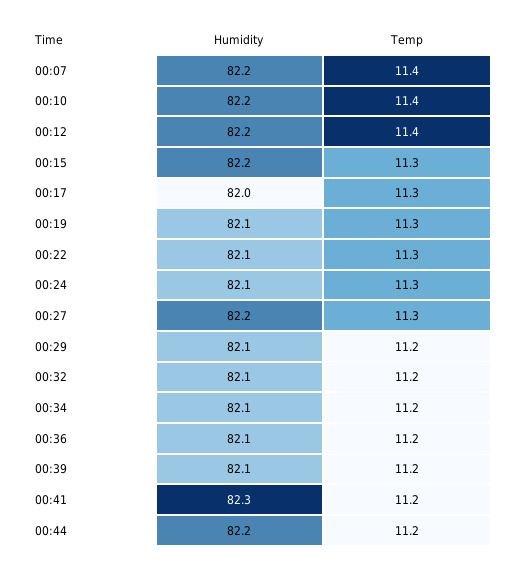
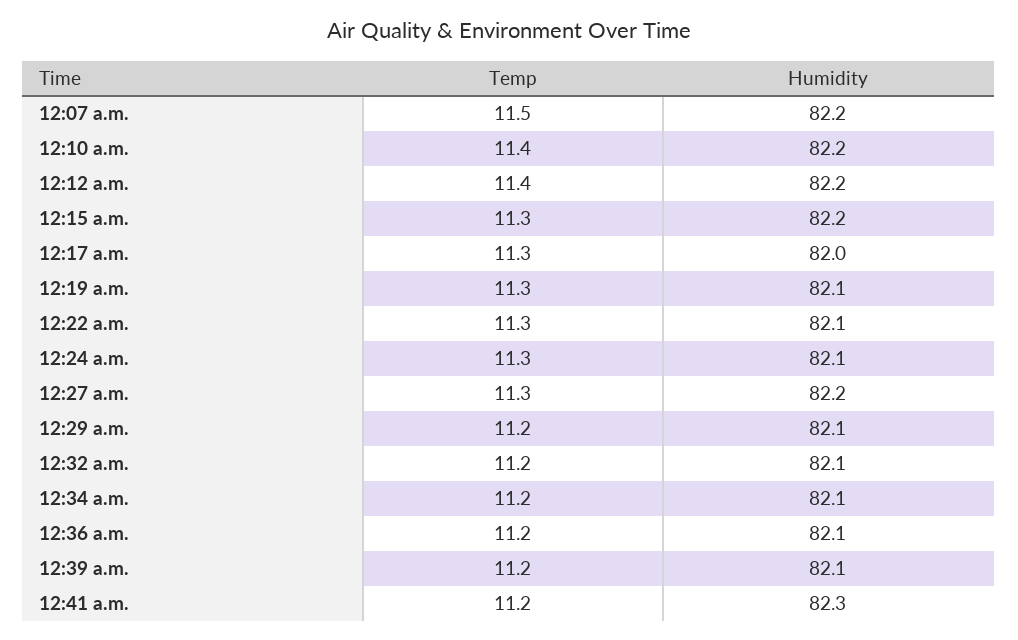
  {
    "Humidity": {
      "00:07": 82.2,
      "00:10": 82.2,
      "00:12": 82.2,
      "00:15": 82.2,
      "00:17": 82,
      "00:19": 82.1,
      "00:22": 82.1,
      "00:24": 82.1,
      "00:27": 82.2,
      "00:29": 82.1,
      "00:32": 82.1,
      "00:34": 82.1,
      "00:36": 82.1,
      "00:39": 82.1,
-     "00:41": 82.3,
+     "00:41": 82.3
-     "00:44": 82.2
    },
    "Temp": {
-     "00:07": 11.4,
+     "00:07": 11.5,
      "00:10": 11.4,
      "00:12": 11.4,
      "00:15": 11.3,
      "00:17": 11.3,
      "00:19": 11.3,
      "00:22": 11.3,
      "00:24": 11.3,
      "00:27": 11.3,
      "00:29": 11.2,
      "00:32": 11.2,
      "00:34": 11.2,
      "00:36": 11.2,
      "00:39": 11.2,
-     "00:41": 11.2,
+     "00:41": 11.2
-     "00:44": 11.2
    }
  }

